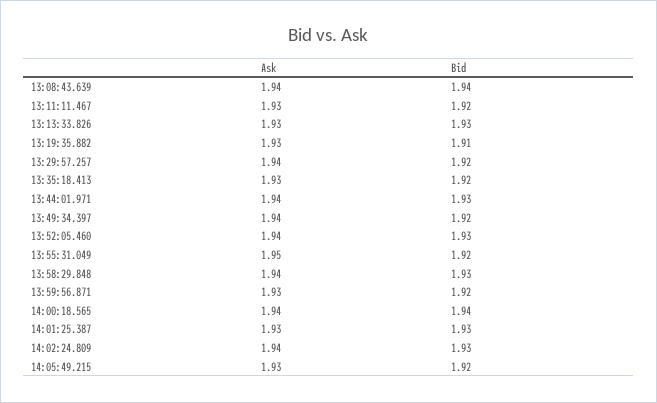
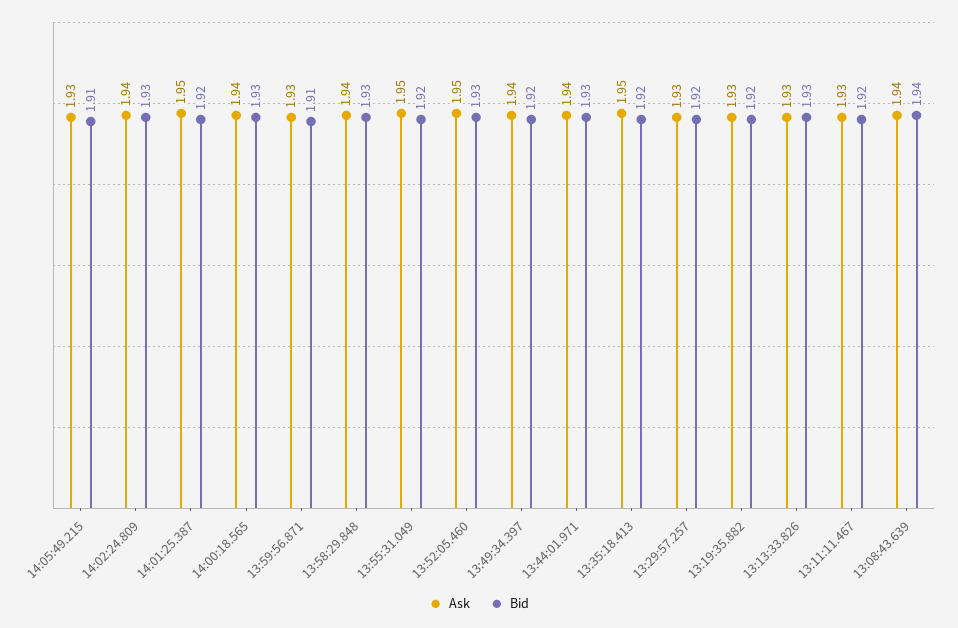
  {
    "Ask": {
      "13:08:43.639": 1.94,
      "13:11:11.467": 1.93,
      "13:13:33.826": 1.93,
      "13:19:35.882": 1.93,
-     "13:29:57.257": 1.94,
+     "13:29:57.257": 1.93,
-     "13:35:18.413": 1.93,
+     "13:35:18.413": 1.95,
      "13:44:01.971": 1.94,
      "13:49:34.397": 1.94,
-     "13:52:05.460": 1.94,
+     "13:52:05.460": 1.95,
      "13:55:31.049": 1.95,
      "13:58:29.848": 1.94,
      "13:59:56.871": 1.93,
      "14:00:18.565": 1.94,
-     "14:01:25.387": 1.93,
+     "14:01:25.387": 1.95,
      "14:02:24.809": 1.94,
      "14:05:49.215": 1.93
    },
    "Bid": {
      "13:08:43.639": 1.94,
      "13:11:11.467": 1.92,
      "13:13:33.826": 1.93,
-     "13:19:35.882": 1.91,
+     "13:19:35.882": 1.92,
      "13:29:57.257": 1.92,
      "13:35:18.413": 1.92,
      "13:44:01.971": 1.93,
      "13:49:34.397": 1.92,
      "13:52:05.460": 1.93,
      "13:55:31.049": 1.92,
      "13:58:29.848": 1.93,
-     "13:59:56.871": 1.92,
+     "13:59:56.871": 1.91,
-     "14:00:18.565": 1.94,
+     "14:00:18.565": 1.93,
-     "14:01:25.387": 1.93,
+     "14:01:25.387": 1.92,
      "14:02:24.809": 1.93,
-     "14:05:49.215": 1.92
+     "14:05:49.215": 1.91
    }
  }

